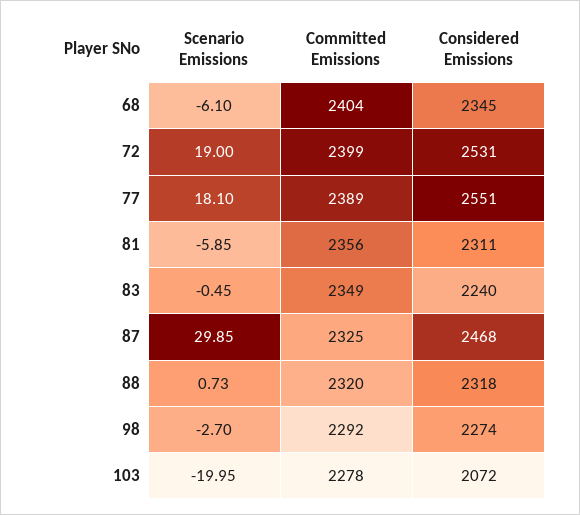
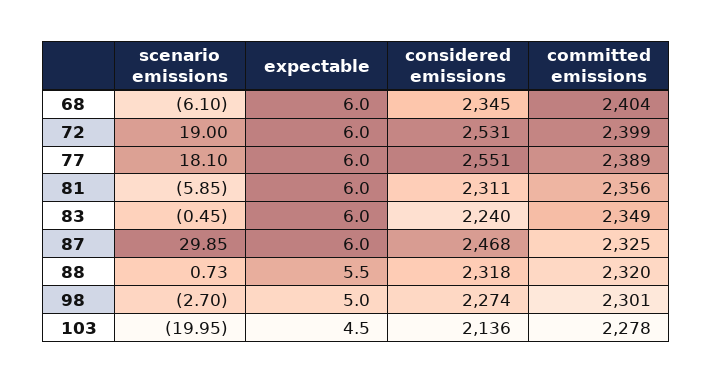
  {
    "Scenario Emissions": {
      "68": -6.1,
      "72": 19,
      "77": 18.1,
      "81": -5.85,
      "83": -0.45,
      "87": 29.85,
      "88": 0.73,
      "98": -2.7,
      "103": -19.95
    },
    "Committed Emissions": {
      "68": 2404,
      "72": 2399,
      "77": 2389,
      "81": 2356,
      "83": 2349,
      "87": 2325,
      "88": 2320,
-     "98": 2292,
+     "98": 2301,
      "103": 2278
    },
    "Considered Emissions": {
      "68": 2345,
      "72": 2531,
      "77": 2551,
      "81": 2311,
      "83": 2240,
      "87": 2468,
      "88": 2318,
      "98": 2274,
-     "103": 2072
+     "103": 2136
-   }
+   },
+   "expectable": {
+     "68": 6,
+     "72": 6,
+     "77": 6,
+     "81": 6,
+     "83": 6,
+     "87": 6,
+     "88": 5.5,
+     "98": 5,
+     "103": 4.5
+   }
  }

